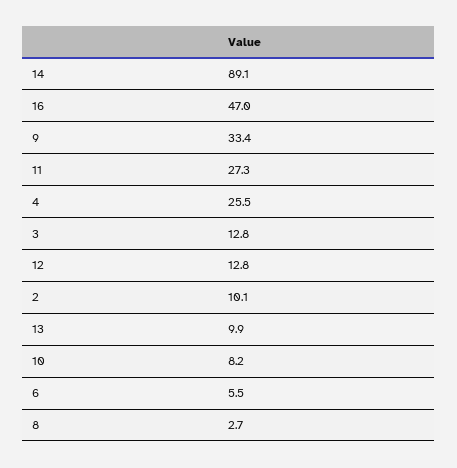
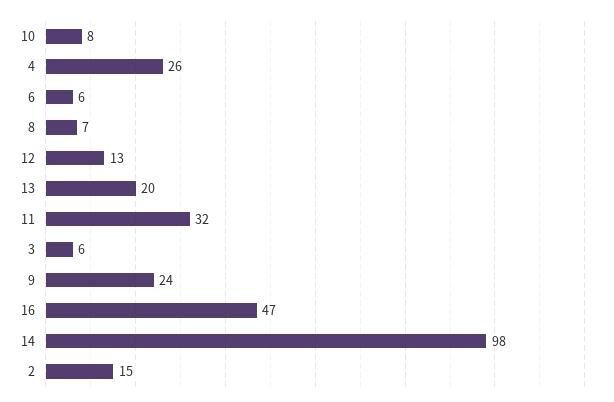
  {
-   "14": 89.1,
+   "14": 98,
    "16": 47,
-   "9": 33.4,
+   "9": 24,
-   "11": 27.3,
+   "11": 32,
    "4": 25.5,
-   "3": 12.8,
+   "3": 6,
    "12": 12.8,
-   "2": 10.1,
+   "2": 15,
-   "13": 9.9,
+   "13": 20,
    "10": 8.2,
    "6": 5.5,
-   "8": 2.7
+   "8": 7
  }

